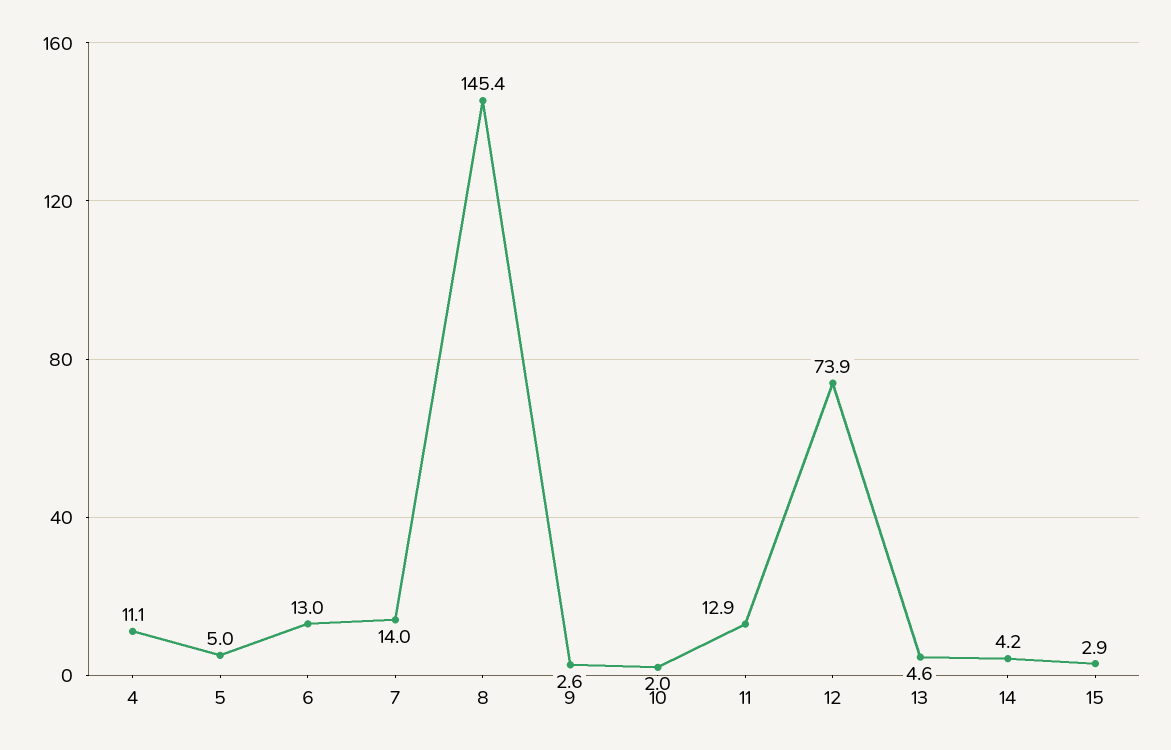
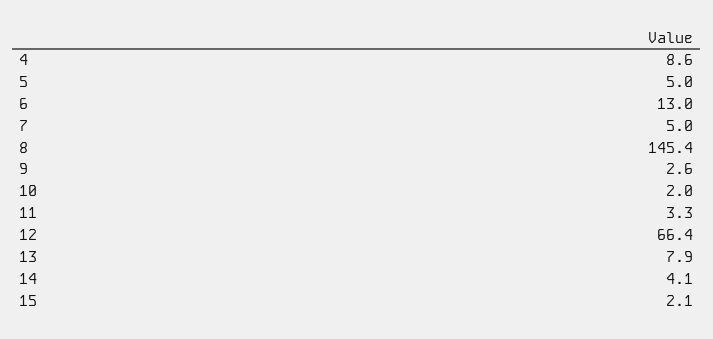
  {
-   "4": 11.1,
+   "4": 8.6,
    "5": 5,
    "6": 13,
-   "7": 14,
+   "7": 5,
    "8": 145.4,
    "9": 2.6,
    "10": 2,
-   "11": 12.9,
+   "11": 3.3,
-   "12": 73.9,
+   "12": 66.4,
-   "13": 4.6,
+   "13": 7.9,
-   "14": 4.2,
+   "14": 4.1,
-   "15": 2.9
+   "15": 2.1
  }

